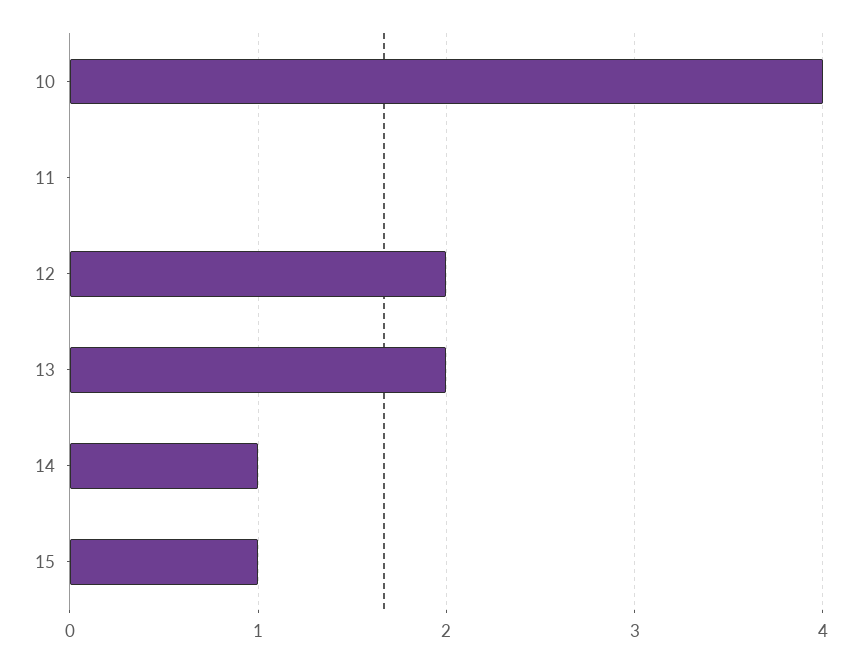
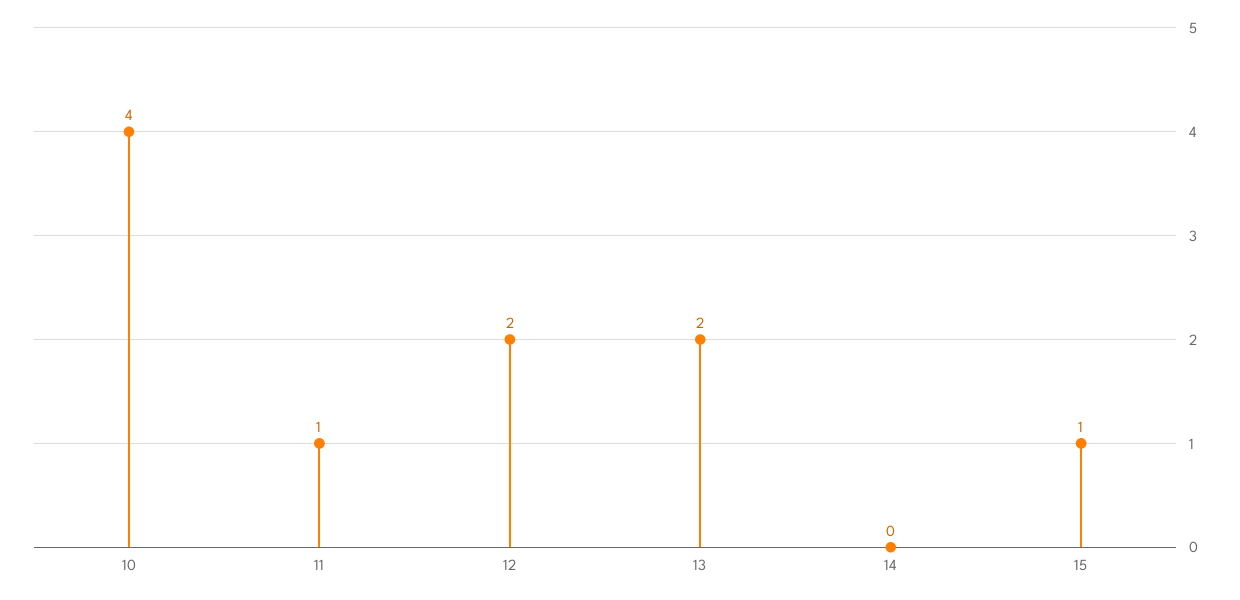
  {
    "10": 4,
-   "11": 0,
+   "11": 1,
    "12": 2,
    "13": 2,
-   "14": 1,
+   "14": 0,
    "15": 1
  }

